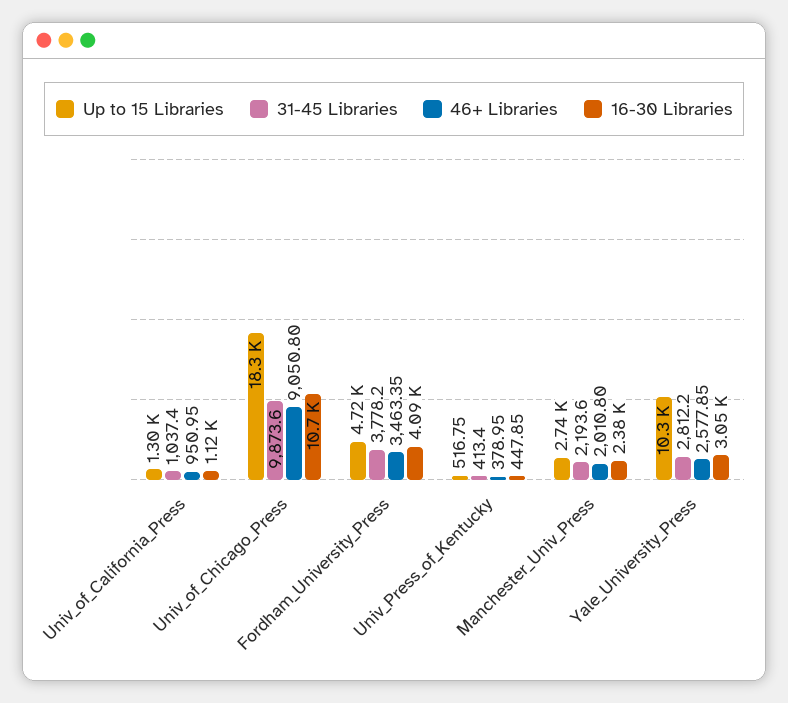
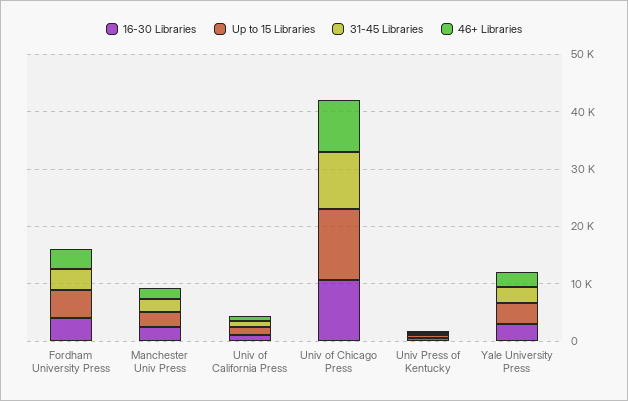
  {
    "Up to 15 Libraries": {
      "Univ_of_California_Press": 1300,
-     "Univ_of_Chicago_Press": 18300,
+     "Univ_of_Chicago_Press": 12000,
      "Fordham_University_Press": 4720,
      "Univ_Press_of_Kentucky": 516.75,
      "Manchester_Univ_Press": 2740,
-     "Yale_University_Press": 10300
+     "Yale_University_Press": 4000
    },
    "31-45 Libraries": {
      "Univ_of_California_Press": 1037.4,
      "Univ_of_Chicago_Press": 9873.6,
      "Fordham_University_Press": 3778.2,
      "Univ_Press_of_Kentucky": 413.4,
      "Manchester_Univ_Press": 2193.6,
      "Yale_University_Press": 2812.2
    },
    "46+ Libraries": {
      "Univ_of_California_Press": 950.95,
      "Univ_of_Chicago_Press": 9050.8,
      "Fordham_University_Press": 3463.35,
      "Univ_Press_of_Kentucky": 378.95,
      "Manchester_Univ_Press": 2010.8,
      "Yale_University_Press": 2577.85
    },
    "16-30 Libraries": {
      "Univ_of_California_Press": 1120,
      "Univ_of_Chicago_Press": 10700,
      "Fordham_University_Press": 4090,
      "Univ_Press_of_Kentucky": 447.85,
      "Manchester_Univ_Press": 2380,
      "Yale_University_Press": 3050
    }
  }

